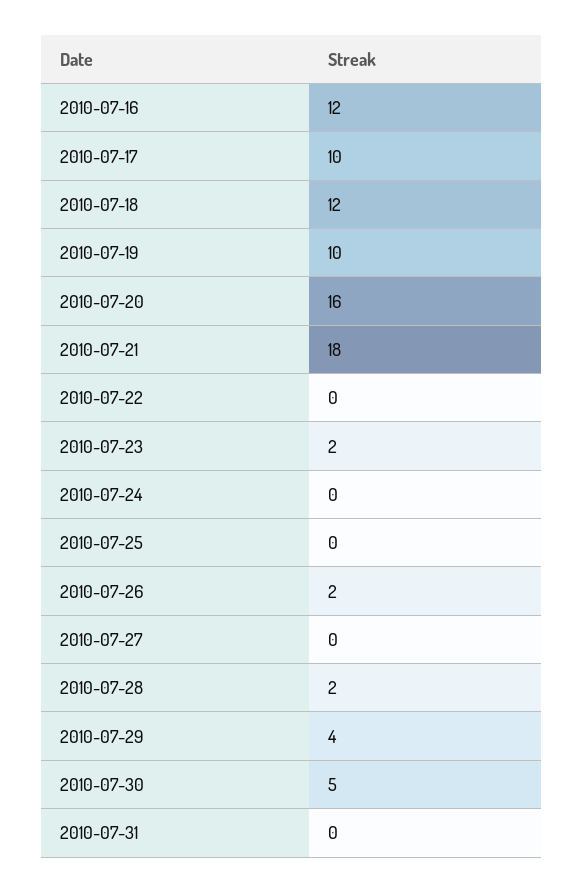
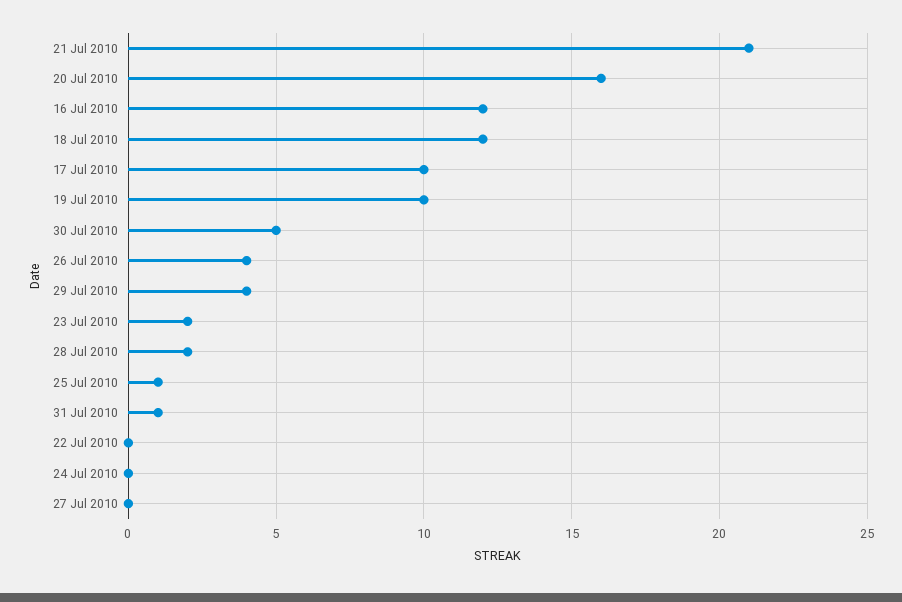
  {
    "2010-07-16": 12,
    "2010-07-17": 10,
    "2010-07-18": 12,
    "2010-07-19": 10,
    "2010-07-20": 16,
-   "2010-07-21": 18,
+   "2010-07-21": 21,
    "2010-07-22": 0,
    "2010-07-23": 2,
    "2010-07-24": 0,
-   "2010-07-25": 0,
+   "2010-07-25": 1,
-   "2010-07-26": 2,
+   "2010-07-26": 4,
    "2010-07-27": 0,
    "2010-07-28": 2,
    "2010-07-29": 4,
    "2010-07-30": 5,
-   "2010-07-31": 0
+   "2010-07-31": 1
  }

